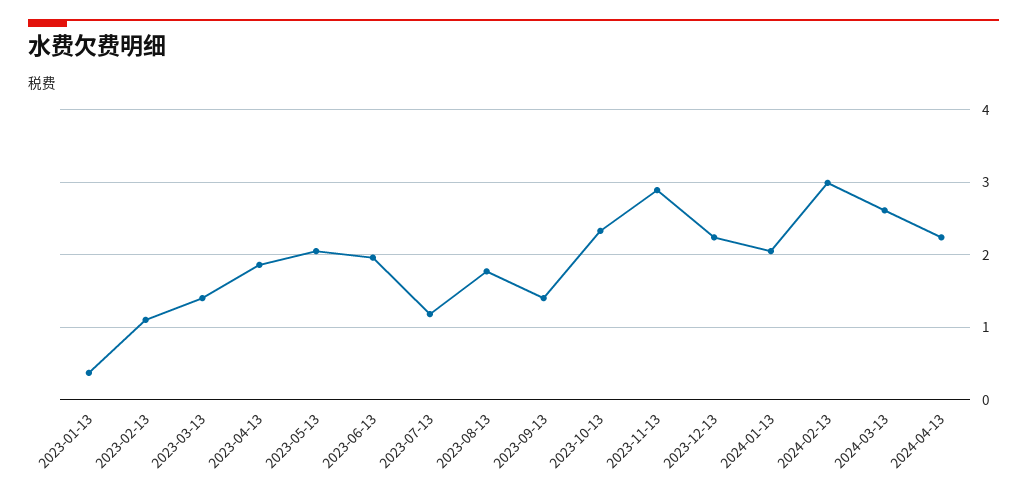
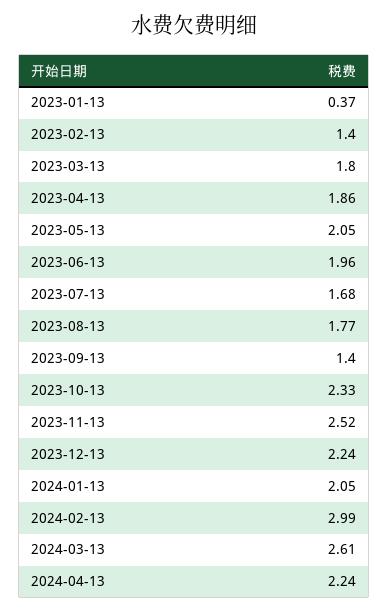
  {
    "2023-01-13": 0.37,
-   "2023-02-13": 1.1,
+   "2023-02-13": 1.4,
-   "2023-03-13": 1.4,
+   "2023-03-13": 1.8,
    "2023-04-13": 1.86,
    "2023-05-13": 2.05,
    "2023-06-13": 1.96,
-   "2023-07-13": 1.2,
+   "2023-07-13": 1.68,
    "2023-08-13": 1.77,
    "2023-09-13": 1.4,
    "2023-10-13": 2.33,
-   "2023-11-13": 2.9,
+   "2023-11-13": 2.52,
    "2023-12-13": 2.24,
    "2024-01-13": 2.05,
    "2024-02-13": 2.99,
    "2024-03-13": 2.61,
    "2024-04-13": 2.24
  }

